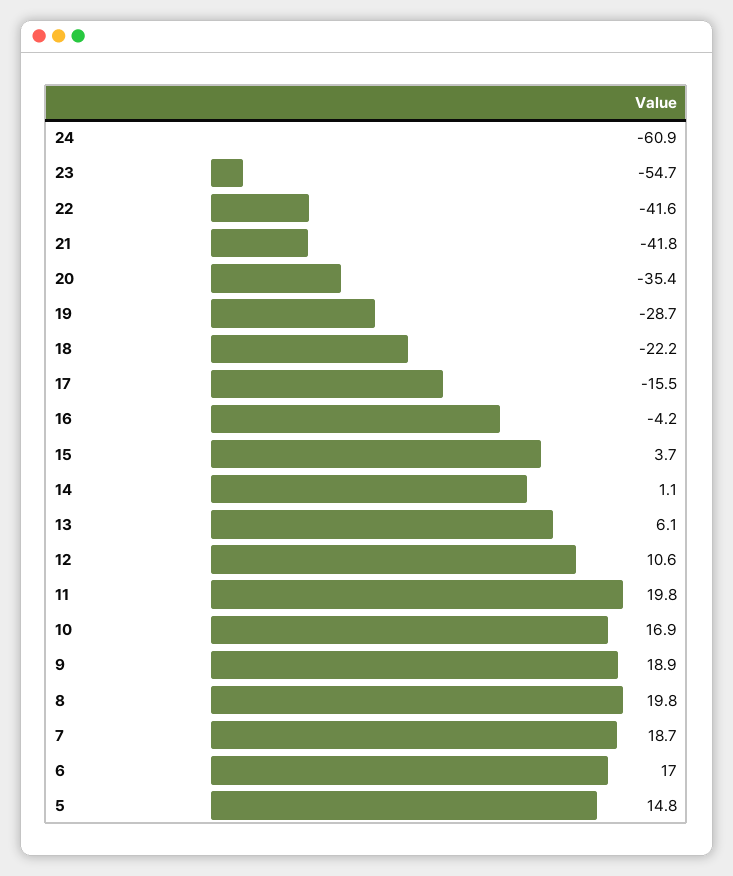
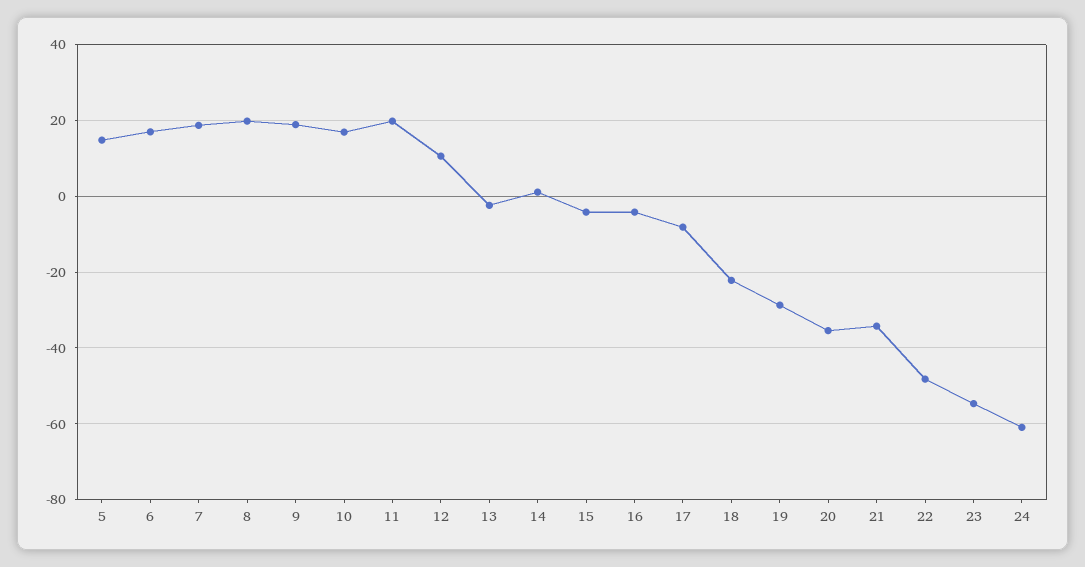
  {
    "24": -60.9,
    "23": -54.7,
-   "22": -41.6,
+   "22": -48,
-   "21": -41.8,
+   "21": -34,
    "20": -35.4,
    "19": -28.7,
    "18": -22.2,
-   "17": -15.5,
+   "17": -8,
    "16": -4.2,
-   "15": 3.7,
+   "15": -4,
    "14": 1.1,
-   "13": 6.1,
+   "13": -2,
    "12": 10.6,
    "11": 19.8,
    "10": 16.9,
    "9": 18.9,
    "8": 19.8,
    "7": 18.7,
    "6": 17,
    "5": 14.8
  }

